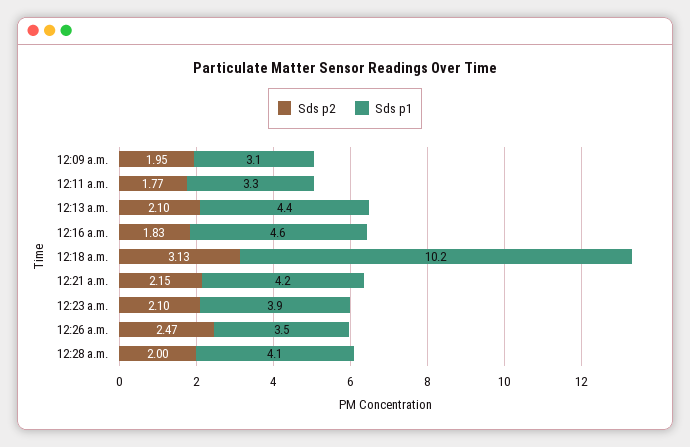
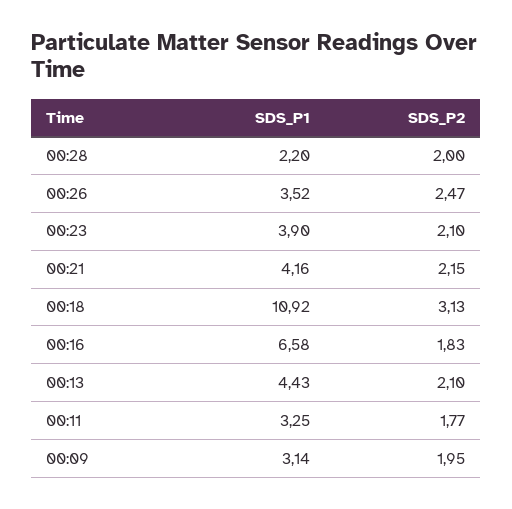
  {
    "Sds p2": {
      "12:09 a.m.": 1.95,
      "12:11 a.m.": 1.77,
      "12:13 a.m.": 2.1,
      "12:16 a.m.": 1.83,
      "12:18 a.m.": 3.13,
      "12:21 a.m.": 2.15,
      "12:23 a.m.": 2.1,
      "12:26 a.m.": 2.47,
      "12:28 a.m.": 2
    },
    "Sds p1": {
      "12:09 a.m.": 3.14,
      "12:11 a.m.": 3.25,
      "12:13 a.m.": 4.43,
-     "12:16 a.m.": 4.6,
+     "12:16 a.m.": 6.58,
-     "12:18 a.m.": 10.2,
+     "12:18 a.m.": 10.92,
      "12:21 a.m.": 4.16,
      "12:23 a.m.": 3.9,
      "12:26 a.m.": 3.52,
-     "12:28 a.m.": 4.1
+     "12:28 a.m.": 2.2
    }
  }

